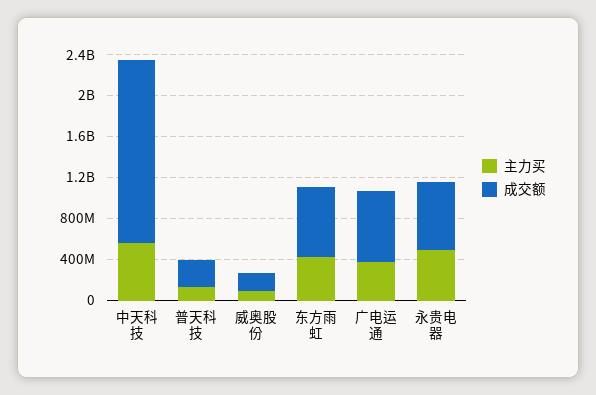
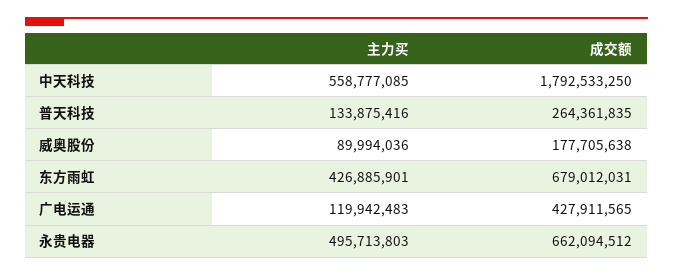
  {
    "主力买": {
      "中天科技": 558777085,
      "普天科技": 133875416,
      "威奥股份": 89994036,
      "东方雨虹": 426885901,
-     "广电运通": 400000000,
+     "广电运通": 119942483,
      "永贵电器": 495713803
    },
    "成交额": {
      "中天科技": 1792533250,
      "普天科技": 264361835,
      "威奥股份": 177705638,
      "东方雨虹": 679012031,
-     "广电运通": 700000000,
+     "广电运通": 427911565,
      "永贵电器": 662094512
    }
  }

